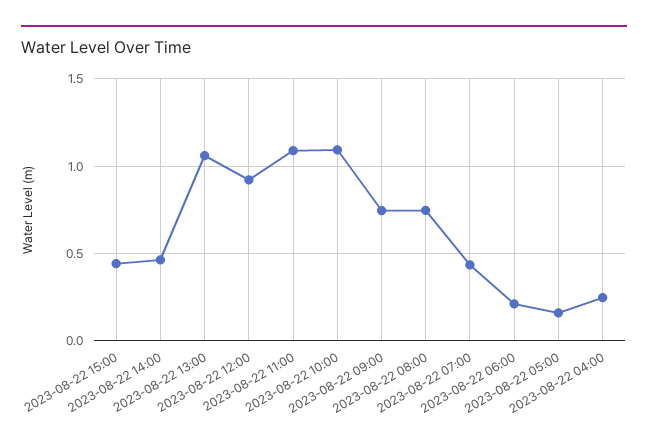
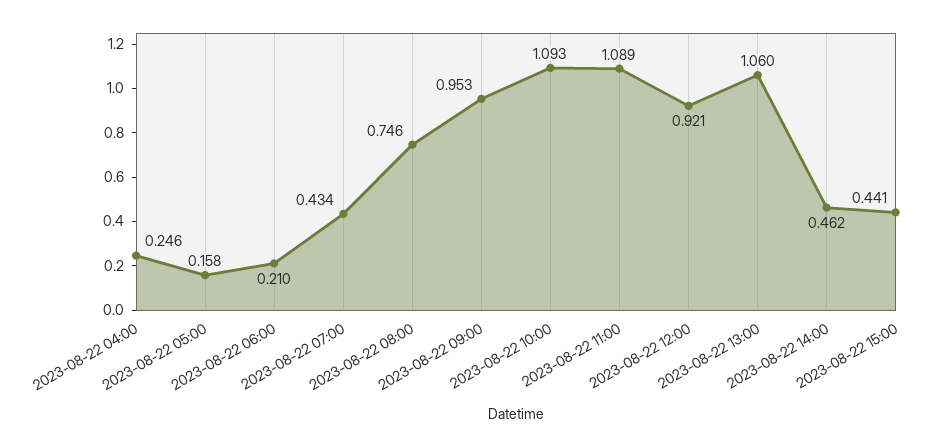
  {
    "2023-08-22 15:00": 0.441,
    "2023-08-22 14:00": 0.462,
    "2023-08-22 13:00": 1.06,
    "2023-08-22 12:00": 0.921,
    "2023-08-22 11:00": 1.089,
    "2023-08-22 10:00": 1.093,
-   "2023-08-22 09:00": 0.75,
+   "2023-08-22 09:00": 0.953,
    "2023-08-22 08:00": 0.746,
    "2023-08-22 07:00": 0.434,
    "2023-08-22 06:00": 0.21,
    "2023-08-22 05:00": 0.158,
    "2023-08-22 04:00": 0.246
  }

